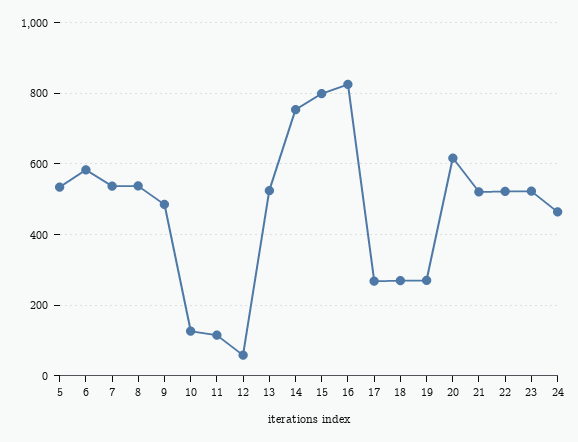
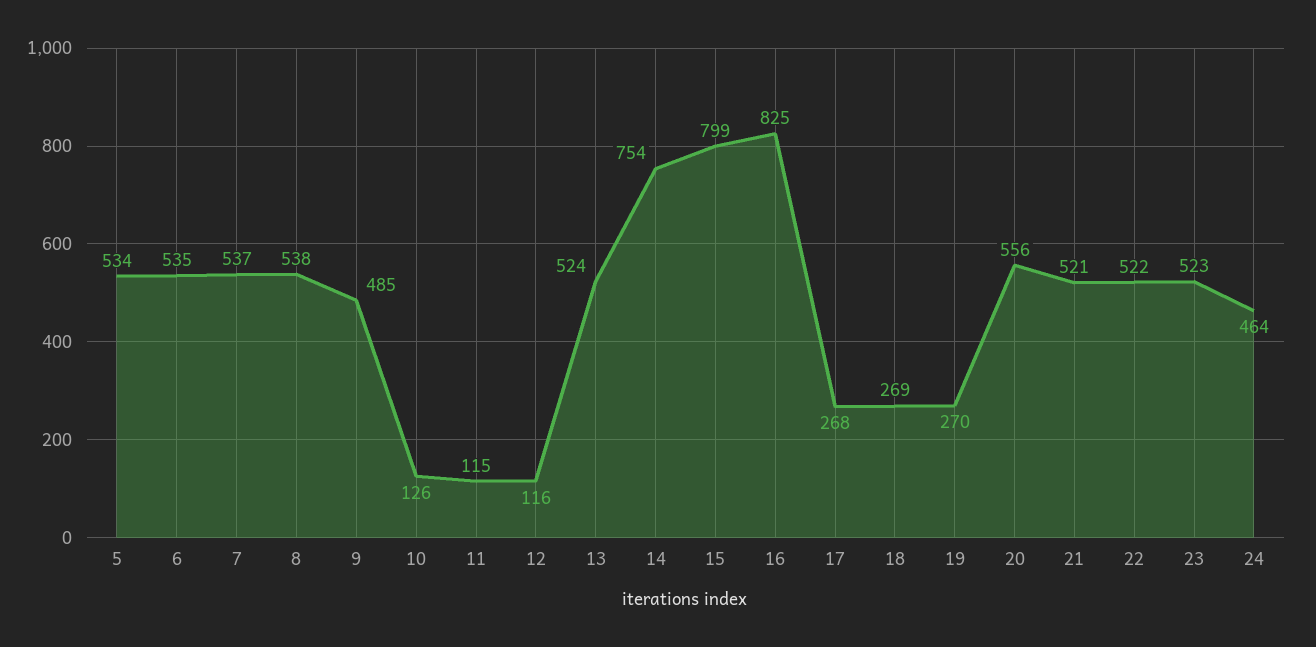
  {
    "5": 534,
-   "6": 580,
+   "6": 535,
    "7": 537,
    "8": 538,
    "9": 485,
    "10": 126,
    "11": 115,
-   "12": 60,
+   "12": 116,
    "13": 524,
    "14": 754,
    "15": 799,
    "16": 825,
    "17": 268,
    "18": 269,
    "19": 270,
-   "20": 620,
+   "20": 556,
    "21": 521,
    "22": 522,
    "23": 523,
    "24": 464
  }

